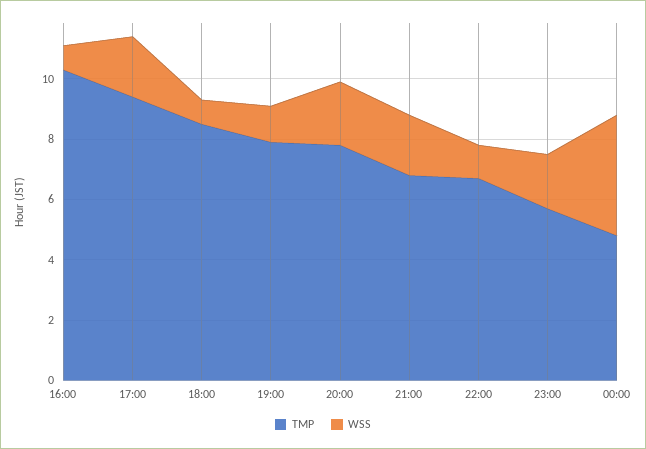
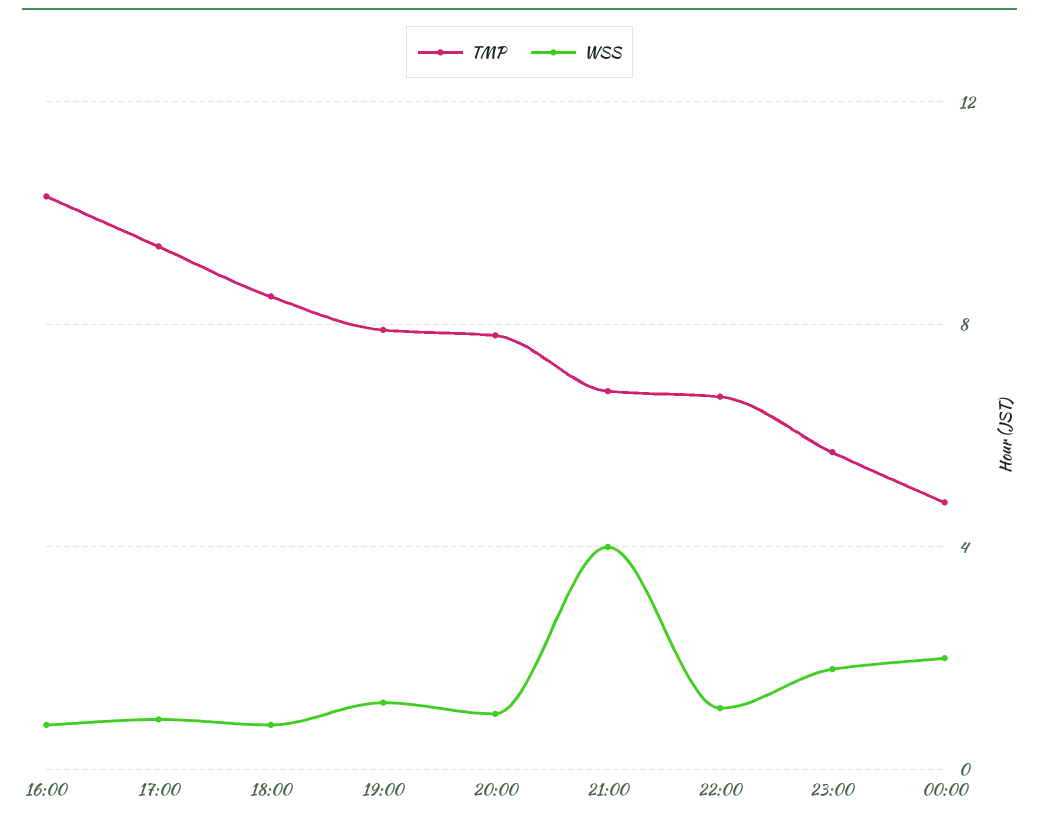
  {
    "TMP": {
      "16:00": 10.5,
      "17:00": 9.5,
      "18:00": 8.5,
      "19:00": 8,
      "20:00": 8,
      "21:00": 7,
      "22:00": 6.5,
      "23:00": 5.5,
      "00:00": 5
    },
    "WSS": {
      "16:00": 1,
-     "17:00": 2,
+     "17:00": 1,
      "18:00": 1,
      "19:00": 1,
-     "20:00": 2,
+     "20:00": 1,
-     "21:00": 2,
+     "21:00": 4,
      "22:00": 1,
      "23:00": 2,
-     "00:00": 4
+     "00:00": 2
    }
  }

